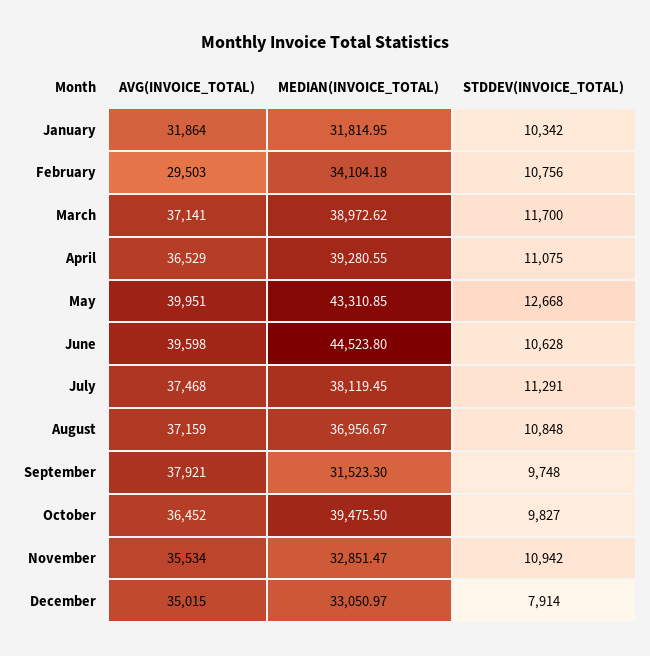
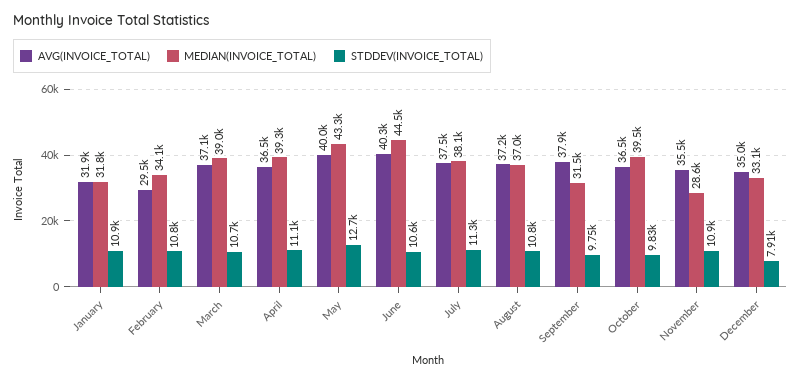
  {
    "AVG(INVOICE_TOTAL)": {
      "January": 31864,
      "February": 29503,
      "March": 37141,
      "April": 36529,
      "May": 39951,
-     "June": 39598,
+     "June": 40300,
      "July": 37468,
      "August": 37159,
      "September": 37921,
      "October": 36452,
      "November": 35534,
      "December": 35015
    },
    "MEDIAN(INVOICE_TOTAL)": {
      "January": 31814.95,
      "February": 34104.18,
      "March": 38972.62,
      "April": 39280.55,
      "May": 43310.85,
      "June": 44523.8,
      "July": 38119.45,
      "August": 36956.67,
      "September": 31523.3,
      "October": 39475.5,
-     "November": 32851.47,
+     "November": 28600,
      "December": 33050.97
    },
    "STDDEV(INVOICE_TOTAL)": {
-     "January": 10342,
+     "January": 10900,
      "February": 10756,
-     "March": 11700,
+     "March": 10700,
      "April": 11075,
      "May": 12668,
      "June": 10628,
      "July": 11291,
      "August": 10848,
      "September": 9748,
      "October": 9827,
      "November": 10942,
      "December": 7914
    }
  }

